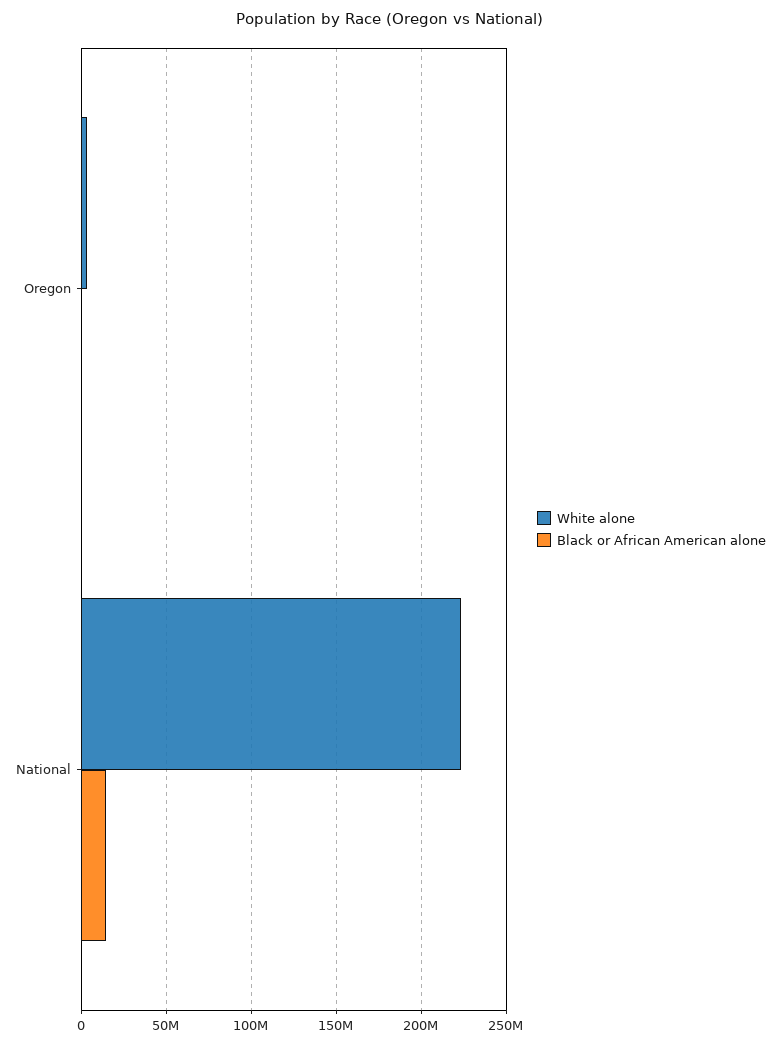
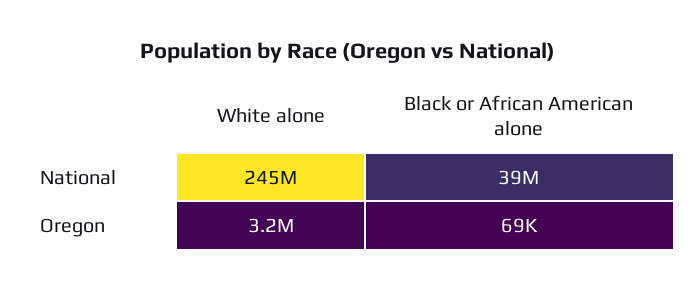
  {
    "White alone": {
      "Oregon": 3200000,
-     "National": 225000000
+     "National": 245000000
    },
    "Black or African American alone": {
      "Oregon": 69000,
-     "National": 15000000
+     "National": 39000000
    }
  }

